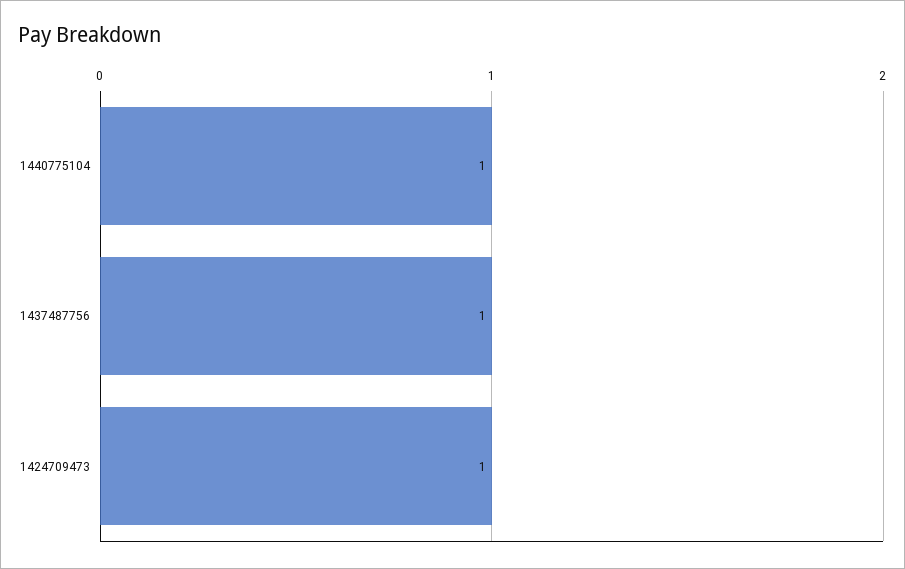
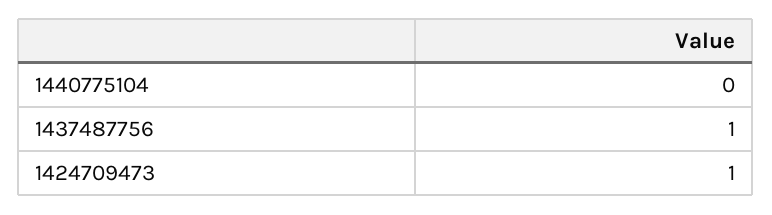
  {
-   "1440775104": 1,
+   "1440775104": 0,
    "1437487756": 1,
    "1424709473": 1
  }

